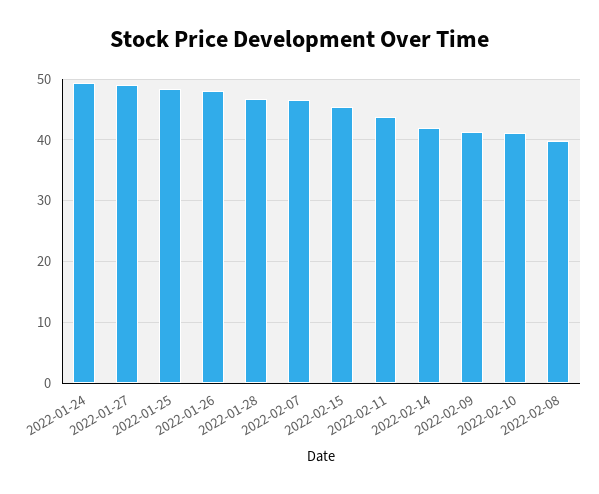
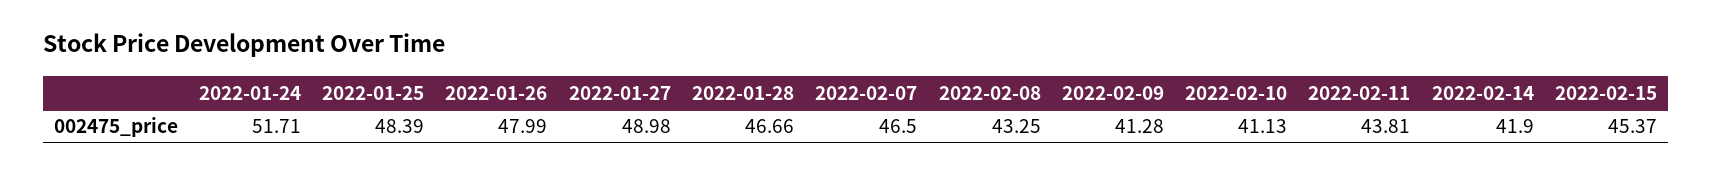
  {
-   "2022-01-24": 49,
+   "2022-01-24": 51.71,
    "2022-01-27": 48.98,
    "2022-01-25": 48.39,
    "2022-01-26": 47.99,
    "2022-01-28": 46.66,
    "2022-02-07": 46.5,
    "2022-02-15": 45.37,
    "2022-02-11": 43.81,
    "2022-02-14": 41.9,
    "2022-02-09": 41.28,
    "2022-02-10": 41.13,
-   "2022-02-08": 40
+   "2022-02-08": 43.25
  }

